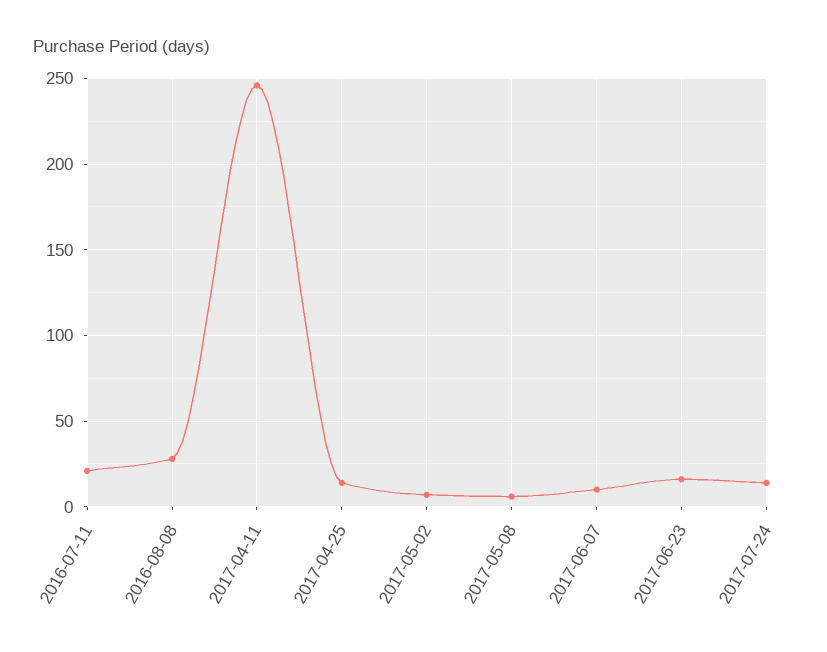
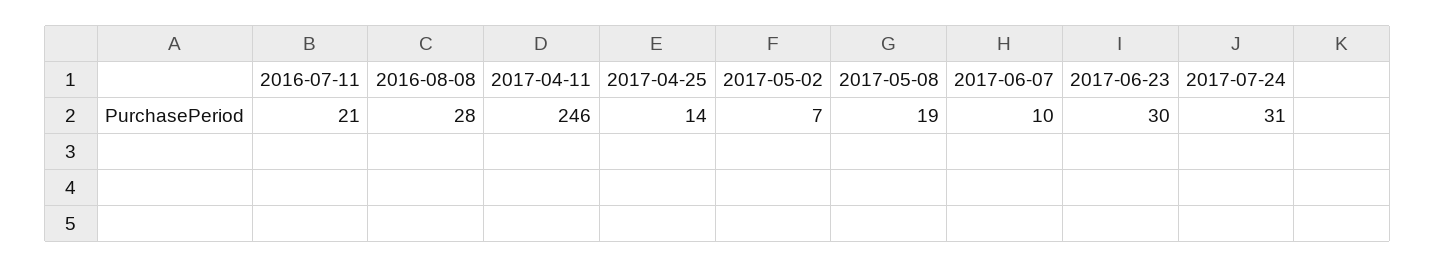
  {
    "2016-07-11": 21,
    "2016-08-08": 28,
    "2017-04-11": 246,
    "2017-04-25": 14,
    "2017-05-02": 7,
-   "2017-05-08": 5,
+   "2017-05-08": 19,
    "2017-06-07": 10,
-   "2017-06-23": 15,
+   "2017-06-23": 30,
-   "2017-07-24": 15
+   "2017-07-24": 31
  }

